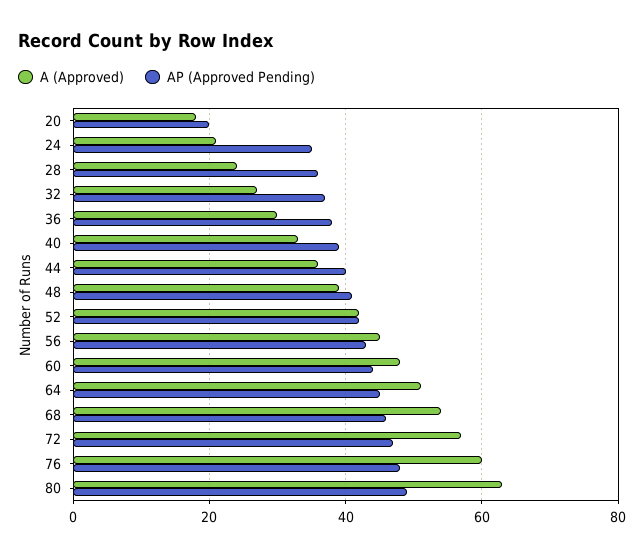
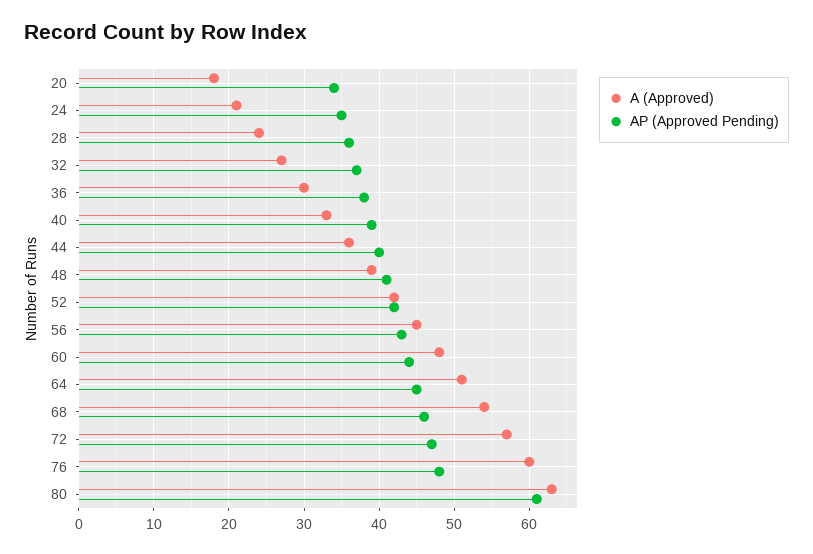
  {
    "A (Approved)": {
      "20": 18,
      "24": 21,
      "28": 24,
      "32": 27,
      "36": 30,
      "40": 33,
      "44": 36,
      "48": 39,
      "52": 42,
      "56": 45,
      "60": 48,
      "64": 51,
      "68": 54,
      "72": 57,
      "76": 60,
      "80": 63
    },
    "AP (Approved Pending)": {
-     "20": 20,
+     "20": 34,
      "24": 35,
      "28": 36,
      "32": 37,
      "36": 38,
      "40": 39,
      "44": 40,
      "48": 41,
      "52": 42,
      "56": 43,
      "60": 44,
      "64": 45,
      "68": 46,
      "72": 47,
      "76": 48,
-     "80": 50
+     "80": 61
    }
  }

